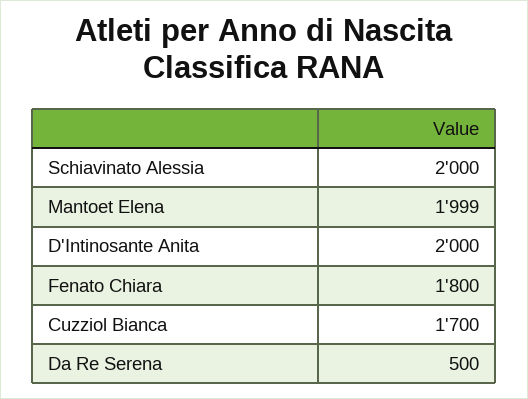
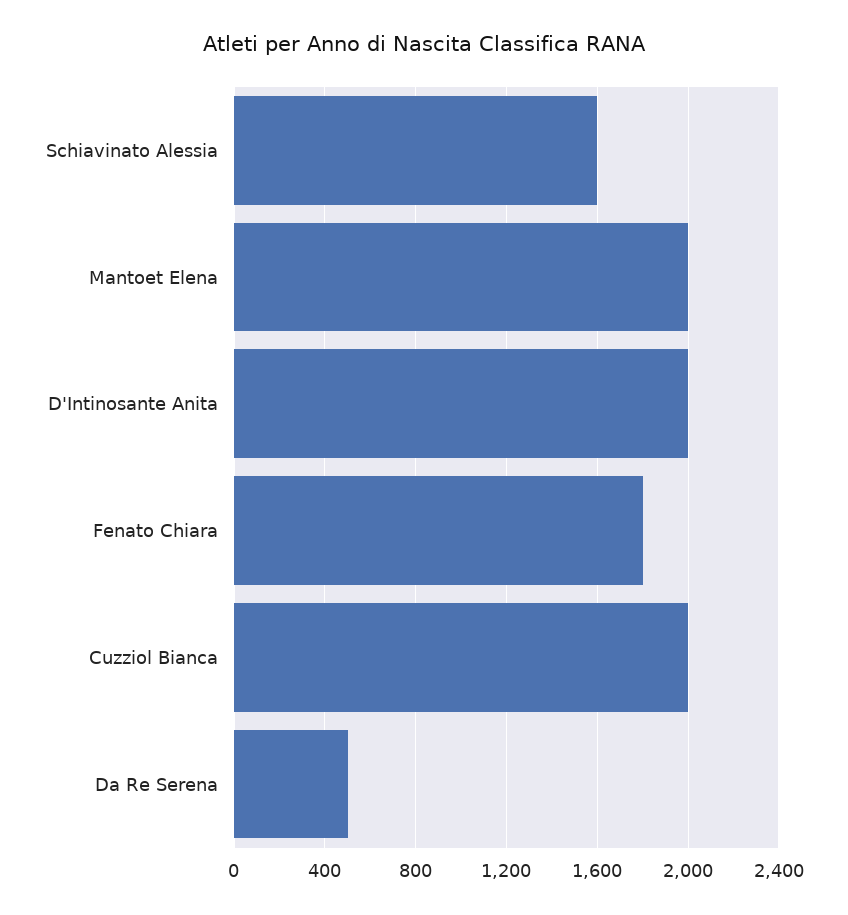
  {
-   "Schiavinato Alessia": 2000,
+   "Schiavinato Alessia": 1600,
    "Mantoet Elena": 1999,
    "D'Intinosante Anita": 2000,
    "Fenato Chiara": 1800,
-   "Cuzziol Bianca": 1700,
+   "Cuzziol Bianca": 2000,
    "Da Re Serena": 500
  }

